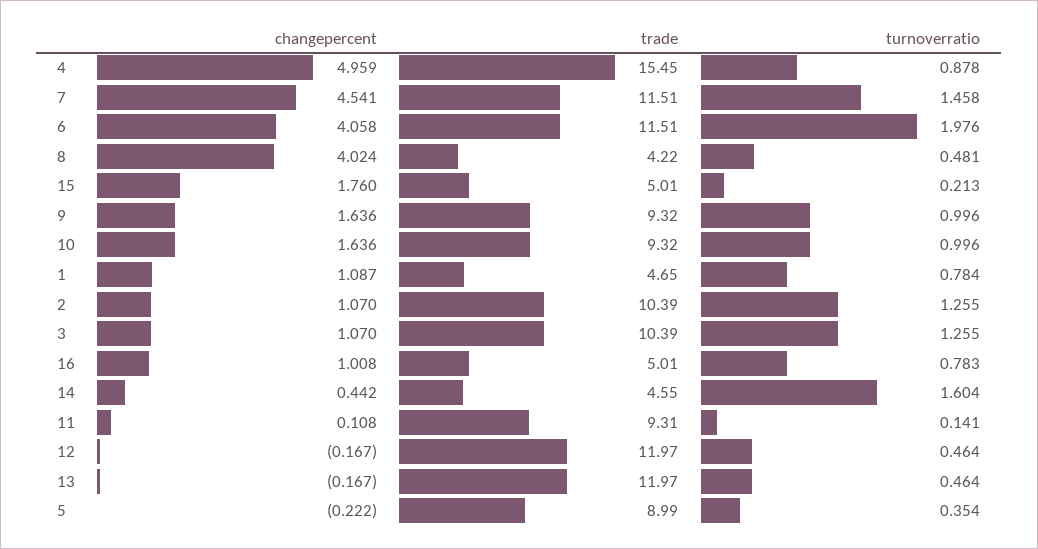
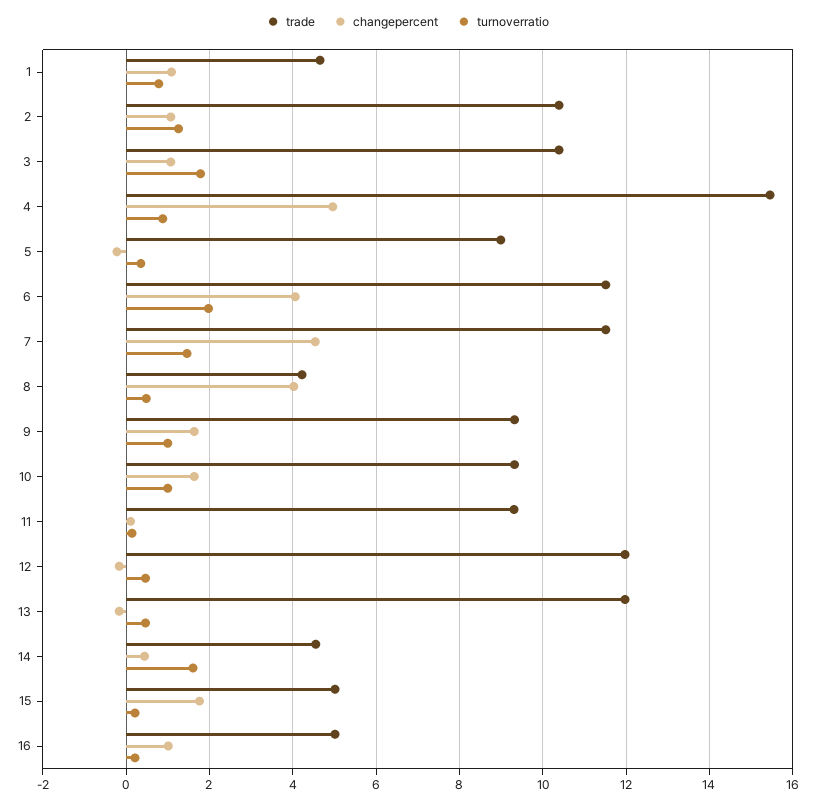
  {
    "changepercent": {
      "4": 4.959,
      "7": 4.541,
      "6": 4.058,
      "8": 4.024,
      "15": 1.76,
      "9": 1.636,
      "10": 1.636,
      "1": 1.087,
      "2": 1.07,
      "3": 1.07,
      "16": 1.008,
      "14": 0.442,
      "11": 0.108,
      "12": -0.167,
      "13": -0.167,
      "5": -0.222
    },
    "trade": {
      "4": 15.45,
      "7": 11.51,
      "6": 11.51,
      "8": 4.22,
      "15": 5.01,
      "9": 9.32,
      "10": 9.32,
      "1": 4.65,
      "2": 10.39,
      "3": 10.39,
      "16": 5.01,
      "14": 4.55,
      "11": 9.31,
      "12": 11.97,
      "13": 11.97,
      "5": 8.99
    },
    "turnoverratio": {
      "4": 0.878,
      "7": 1.458,
      "6": 1.976,
      "8": 0.481,
      "15": 0.213,
      "9": 0.996,
      "10": 0.996,
      "1": 0.784,
      "2": 1.255,
-     "3": 1.255,
+     "3": 1.8,
-     "16": 0.783,
+     "16": 0.2,
      "14": 1.604,
      "11": 0.141,
      "12": 0.464,
      "13": 0.464,
      "5": 0.354
    }
  }

